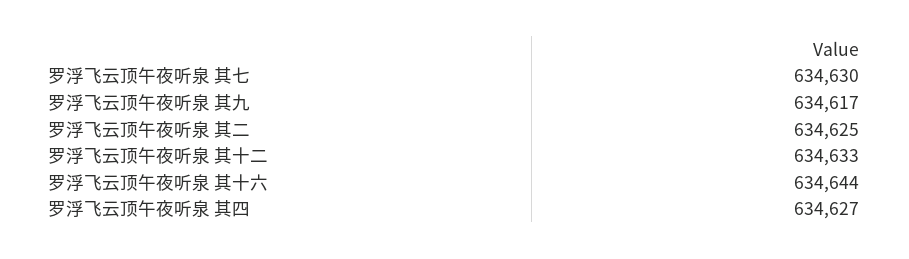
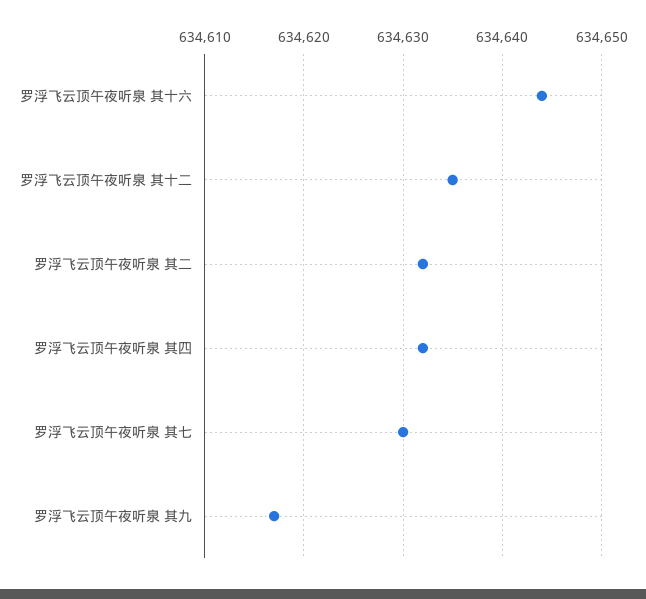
  {
    "罗浮飞云顶午夜听泉 其七": 634630,
    "罗浮飞云顶午夜听泉 其九": 634617,
-   "罗浮飞云顶午夜听泉 其二": 634625,
+   "罗浮飞云顶午夜听泉 其二": 634632,
-   "罗浮飞云顶午夜听泉 其十二": 634633,
+   "罗浮飞云顶午夜听泉 其十二": 634635,
    "罗浮飞云顶午夜听泉 其十六": 634644,
-   "罗浮飞云顶午夜听泉 其四": 634627
+   "罗浮飞云顶午夜听泉 其四": 634632
  }

